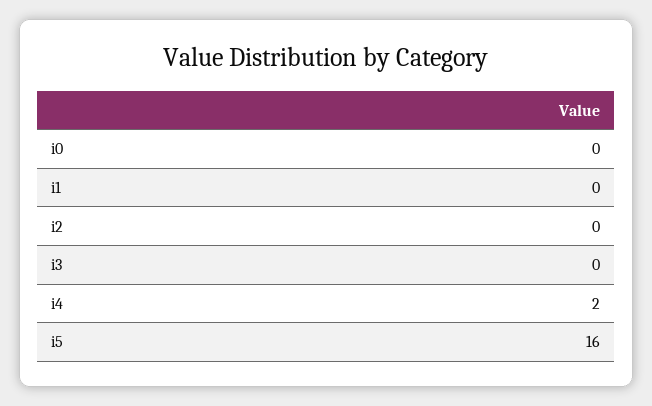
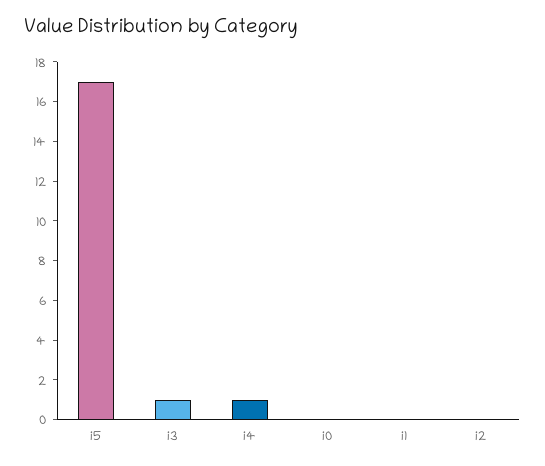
  {
    "i0": 0,
    "i1": 0,
    "i2": 0,
-   "i3": 0,
+   "i3": 1,
-   "i4": 2,
+   "i4": 1,
-   "i5": 16
+   "i5": 17
  }

